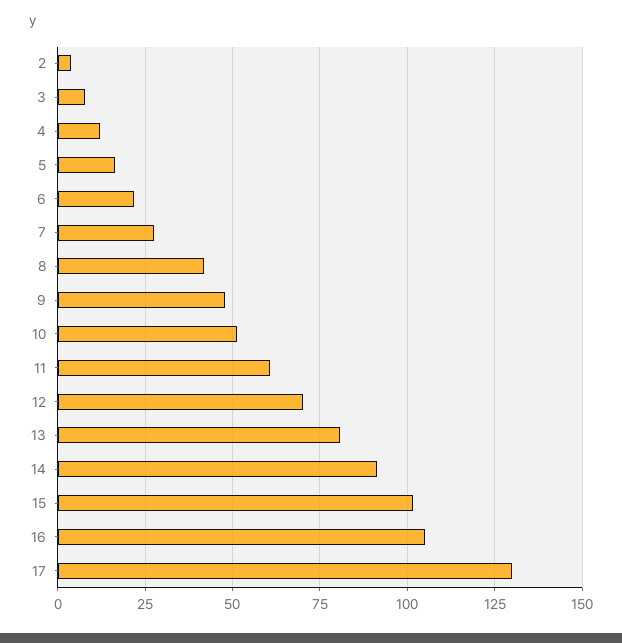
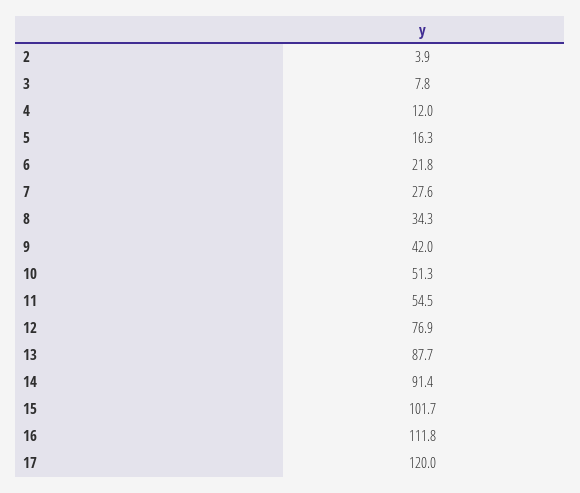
  {
    "2": 3.9,
    "3": 7.8,
    "4": 12,
    "5": 16.3,
    "6": 21.8,
    "7": 27.6,
-   "8": 42.5,
+   "8": 34.3,
-   "9": 47.5,
+   "9": 42,
    "10": 51.3,
-   "11": 60,
+   "11": 54.5,
-   "12": 70,
+   "12": 76.9,
-   "13": 80,
+   "13": 87.7,
    "14": 91.4,
    "15": 101.7,
-   "16": 105,
+   "16": 111.8,
-   "17": 130
+   "17": 120
  }

